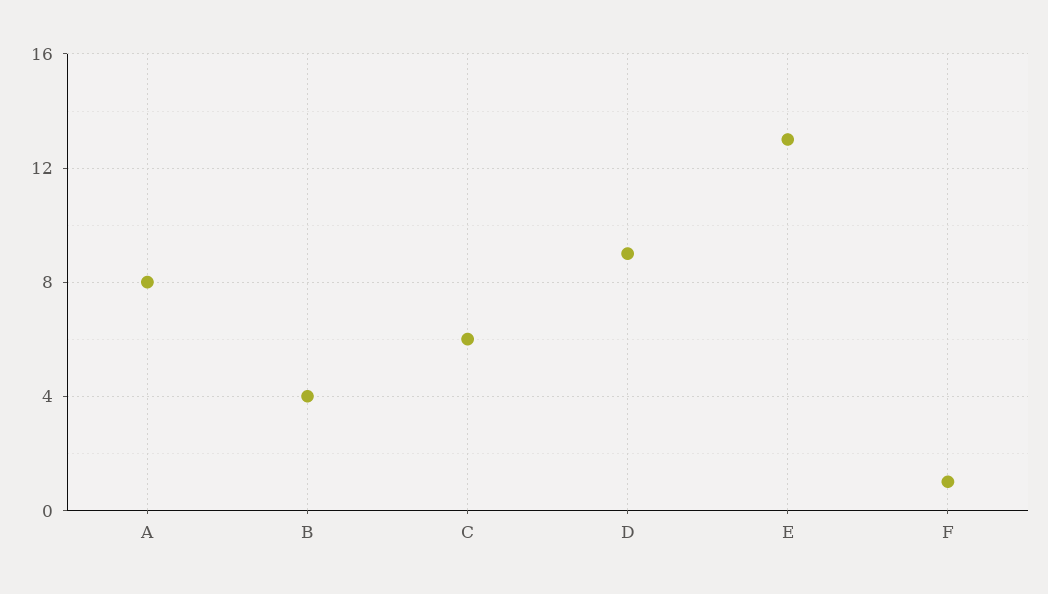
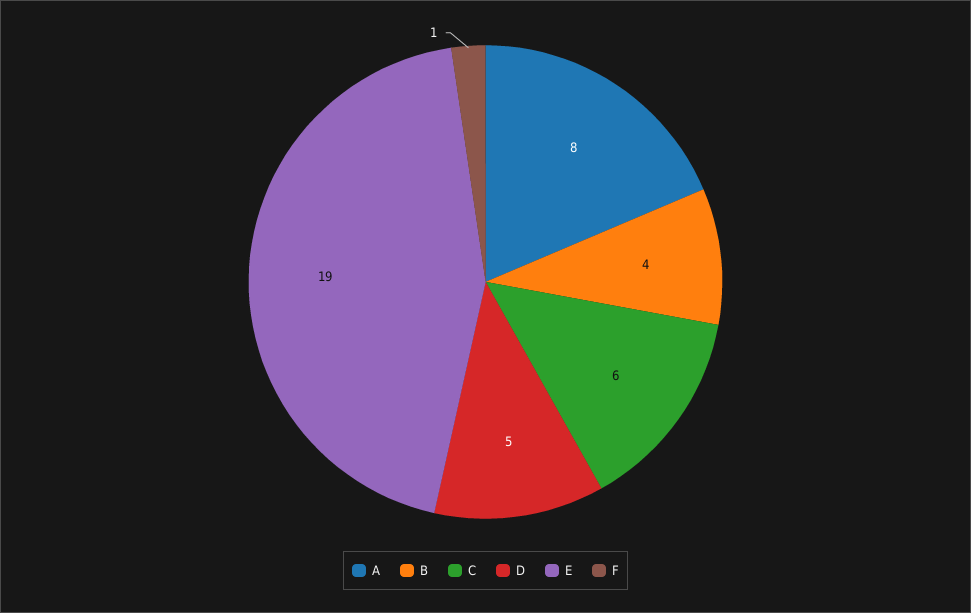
  {
    "A": 8,
    "B": 4,
    "C": 6,
-   "D": 9,
+   "D": 5,
-   "E": 13,
+   "E": 19,
    "F": 1
  }

